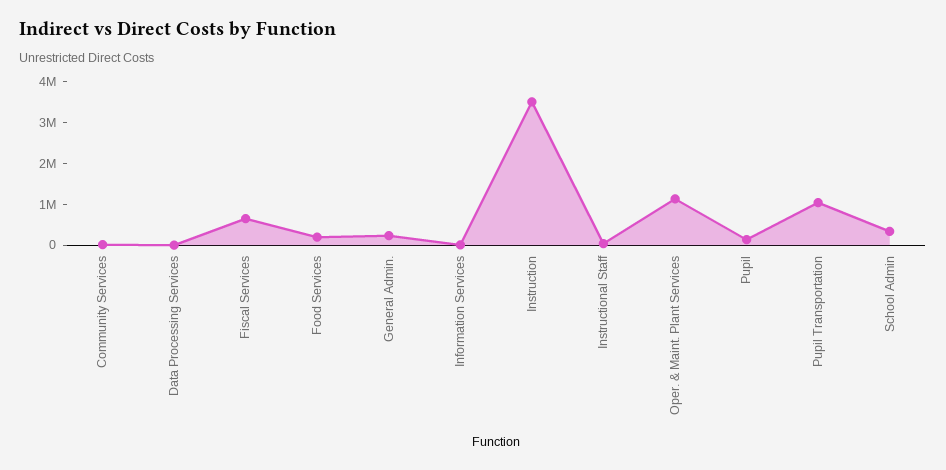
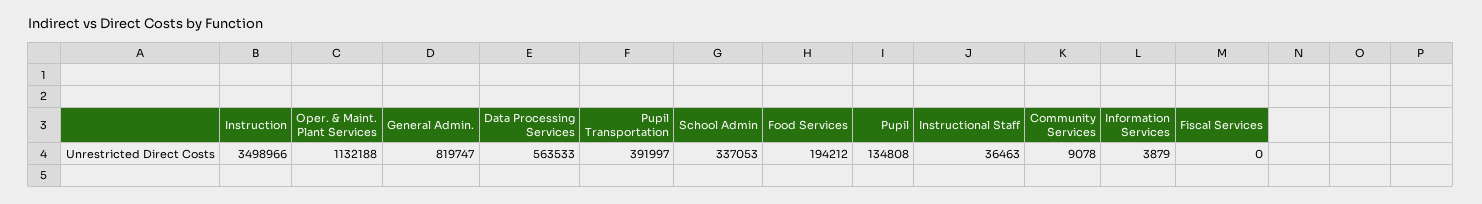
  {
    "Community Services": 9078,
-   "Data Processing Services": 0,
+   "Data Processing Services": 563533,
-   "Fiscal Services": 600000,
+   "Fiscal Services": 0,
    "Food Services": 194212,
-   "General Admin.": 200000,
+   "General Admin.": 819747,
    "Information Services": 3879,
    "Instruction": 3498966,
    "Instructional Staff": 36463,
    "Oper. & Maint. Plant Services": 1132188,
    "Pupil": 134808,
-   "Pupil Transportation": 1000000,
+   "Pupil Transportation": 391997,
    "School Admin": 337053
  }

